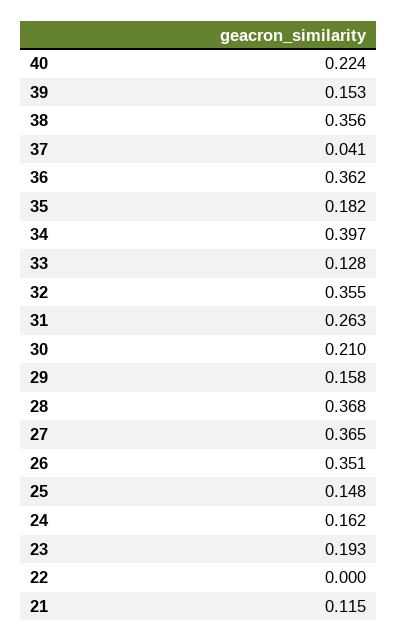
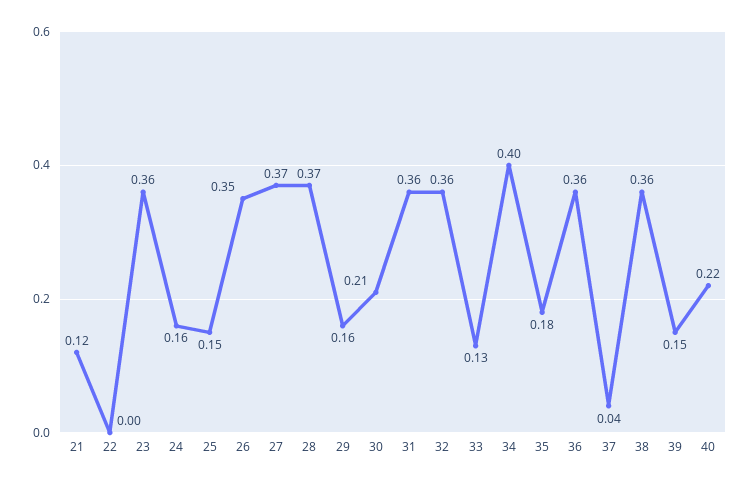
  {
    "40": 0.224,
    "39": 0.153,
    "38": 0.356,
    "37": 0.041,
    "36": 0.362,
    "35": 0.182,
    "34": 0.397,
    "33": 0.128,
    "32": 0.355,
-   "31": 0.263,
+   "31": 0.36,
    "30": 0.21,
    "29": 0.158,
    "28": 0.368,
    "27": 0.365,
    "26": 0.351,
    "25": 0.148,
    "24": 0.162,
-   "23": 0.193,
+   "23": 0.36,
    "22": 0,
    "21": 0.115
  }

